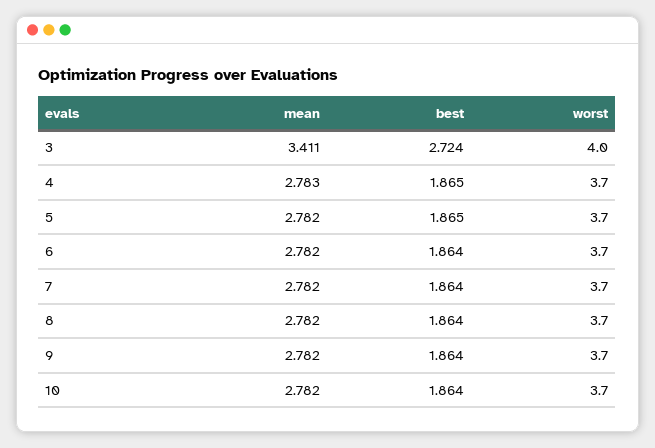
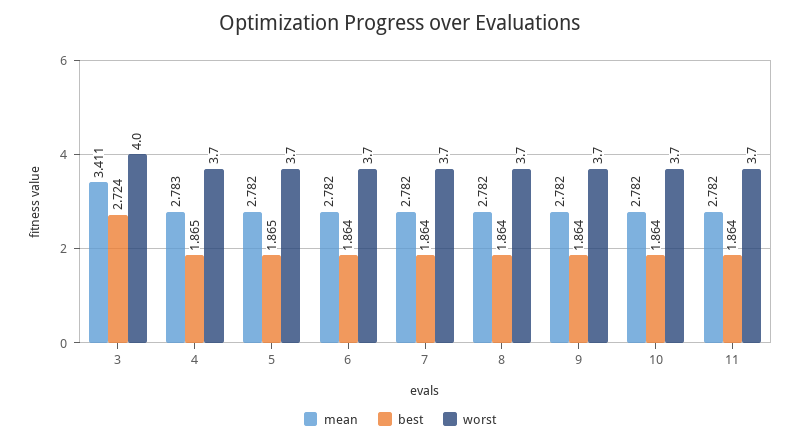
  {
    "mean": {
      "3": 3.411,
      "4": 2.783,
      "5": 2.782,
      "6": 2.782,
      "7": 2.782,
      "8": 2.782,
      "9": 2.782,
-     "10": 2.782
+     "10": 2.782,
+     "11": 2.782
    },
    "best": {
      "3": 2.724,
      "4": 1.865,
      "5": 1.865,
      "6": 1.864,
      "7": 1.864,
      "8": 1.864,
      "9": 1.864,
-     "10": 1.864
+     "10": 1.864,
+     "11": 1.864
    },
    "worst": {
      "3": 4,
      "4": 3.7,
      "5": 3.7,
      "6": 3.7,
      "7": 3.7,
      "8": 3.7,
      "9": 3.7,
-     "10": 3.7
+     "10": 3.7,
+     "11": 3.7
    }
  }

